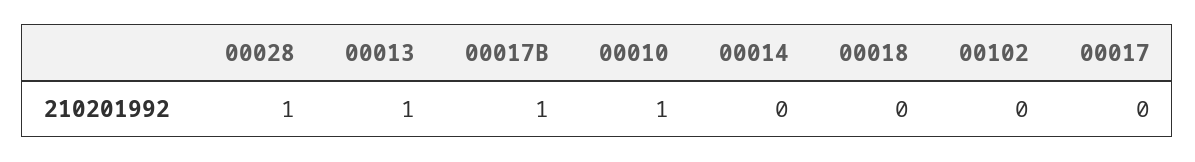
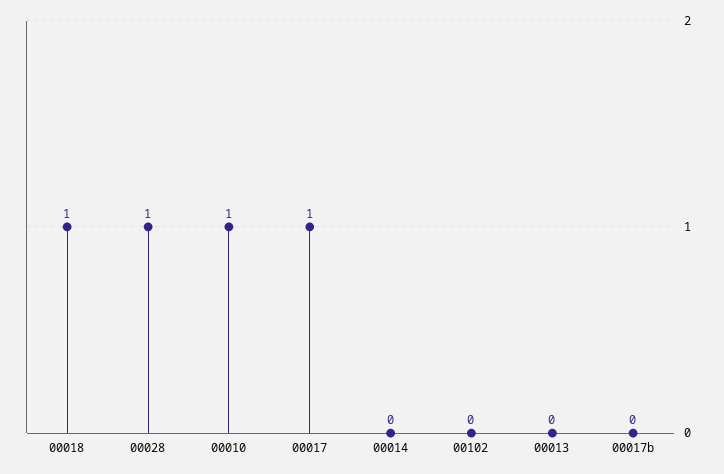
  {
    "00028": 1,
-   "00013": 1,
+   "00013": 0,
-   "00017B": 1,
+   "00017B": 0,
    "00010": 1,
    "00014": 0,
-   "00018": 0,
+   "00018": 1,
    "00102": 0,
-   "00017": 0
+   "00017": 1
  }

